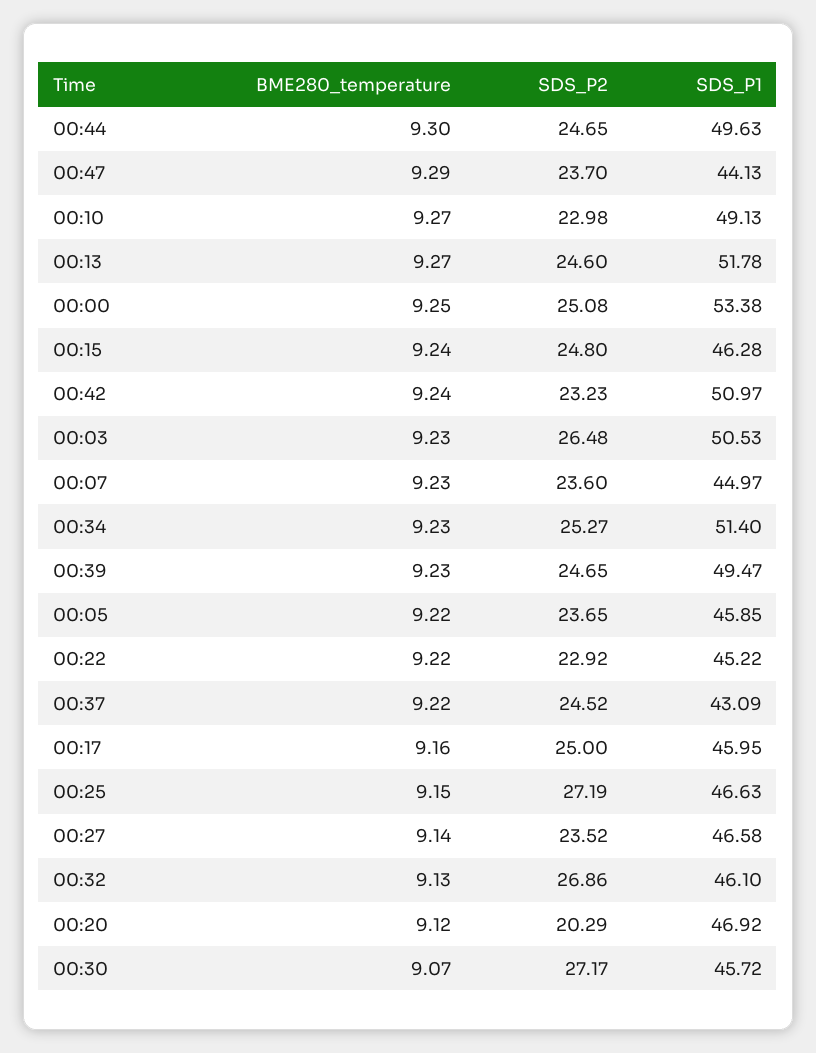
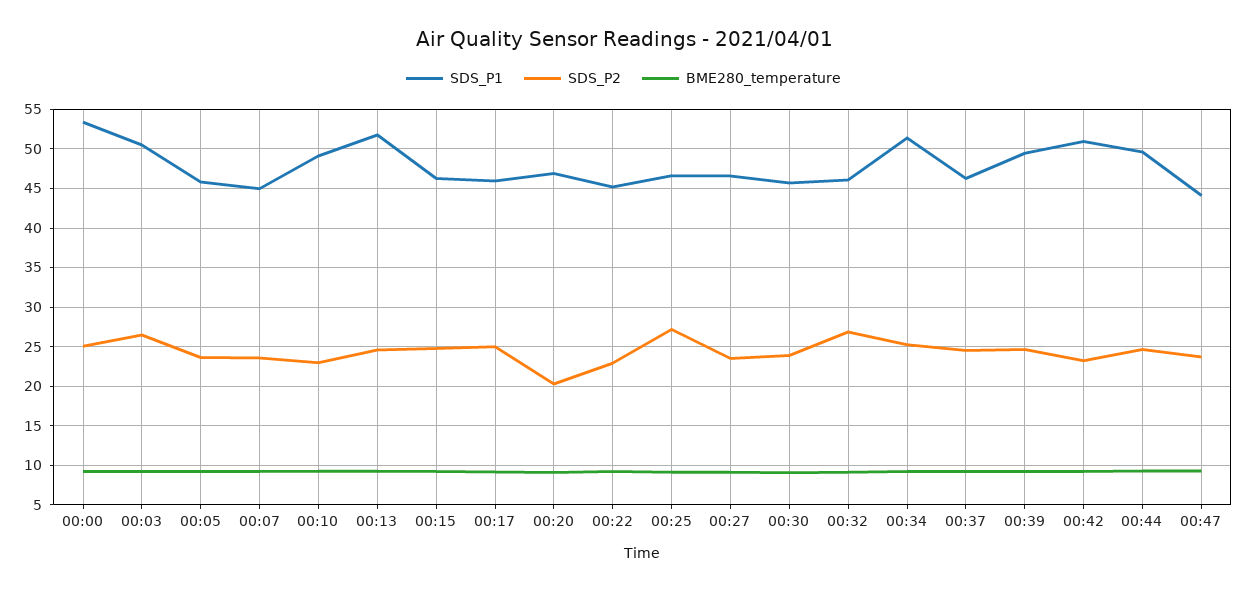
  {
    "BME280_temperature": {
      "00:44": 9.3,
      "00:47": 9.29,
      "00:10": 9.27,
      "00:13": 9.27,
      "00:00": 9.25,
      "00:15": 9.24,
      "00:42": 9.24,
      "00:03": 9.23,
      "00:07": 9.23,
      "00:34": 9.23,
      "00:39": 9.23,
      "00:05": 9.22,
      "00:22": 9.22,
      "00:37": 9.22,
      "00:17": 9.16,
      "00:25": 9.15,
      "00:27": 9.14,
      "00:32": 9.13,
      "00:20": 9.12,
      "00:30": 9.07
    },
    "SDS_P2": {
      "00:44": 24.65,
      "00:47": 23.7,
      "00:10": 22.98,
      "00:13": 24.6,
      "00:00": 25.08,
      "00:15": 24.8,
      "00:42": 23.23,
      "00:03": 26.48,
      "00:07": 23.6,
      "00:34": 25.27,
      "00:39": 24.65,
      "00:05": 23.65,
      "00:22": 22.92,
      "00:37": 24.52,
      "00:17": 25,
      "00:25": 27.19,
      "00:27": 23.52,
      "00:32": 26.86,
      "00:20": 20.29,
-     "00:30": 27.17
+     "00:30": 24
    },
    "SDS_P1": {
      "00:44": 49.63,
      "00:47": 44.13,
      "00:10": 49.13,
      "00:13": 51.78,
      "00:00": 53.38,
      "00:15": 46.28,
      "00:42": 50.97,
      "00:03": 50.53,
      "00:07": 44.97,
      "00:34": 51.4,
      "00:39": 49.47,
      "00:05": 45.85,
      "00:22": 45.22,
-     "00:37": 43.09,
+     "00:37": 46,
      "00:17": 45.95,
      "00:25": 46.63,
      "00:27": 46.58,
      "00:32": 46.1,
      "00:20": 46.92,
      "00:30": 45.72
    }
  }

